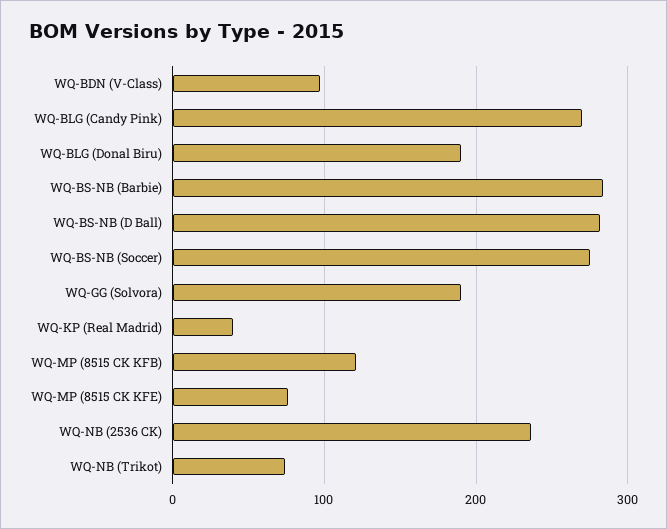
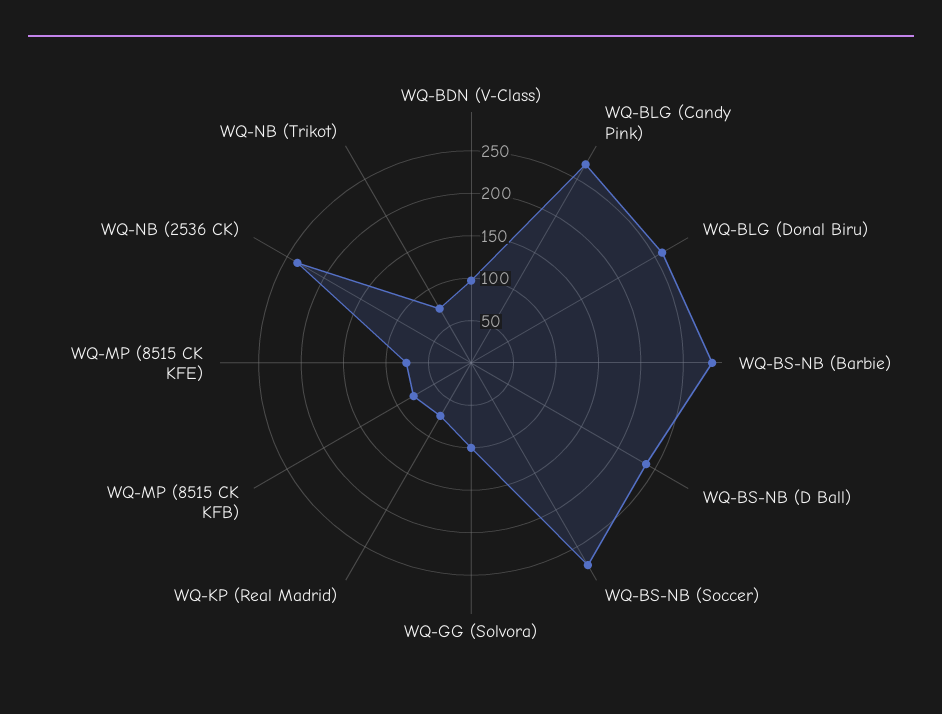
  {
    "WQ-BDN (V-Class)": 100,
    "WQ-BLG (Candy Pink)": 270,
-   "WQ-BLG (Donal Biru)": 190,
+   "WQ-BLG (Donal Biru)": 260,
    "WQ-BS-NB (Barbie)": 280,
-   "WQ-BS-NB (D Ball)": 280,
+   "WQ-BS-NB (D Ball)": 240,
    "WQ-BS-NB (Soccer)": 280,
-   "WQ-GG (Solvora)": 190,
+   "WQ-GG (Solvora)": 100,
-   "WQ-KP (Real Madrid)": 40,
+   "WQ-KP (Real Madrid)": 70,
-   "WQ-MP (8515 CK KFB)": 120,
+   "WQ-MP (8515 CK KFB)": 80,
    "WQ-MP (8515 CK KFE)": 80,
    "WQ-NB (2536 CK)": 240,
    "WQ-NB (Trikot)": 70
  }

